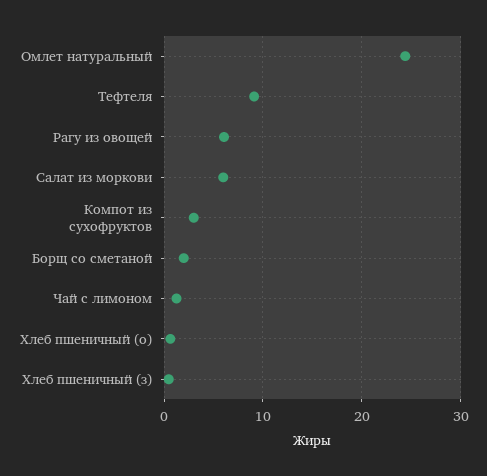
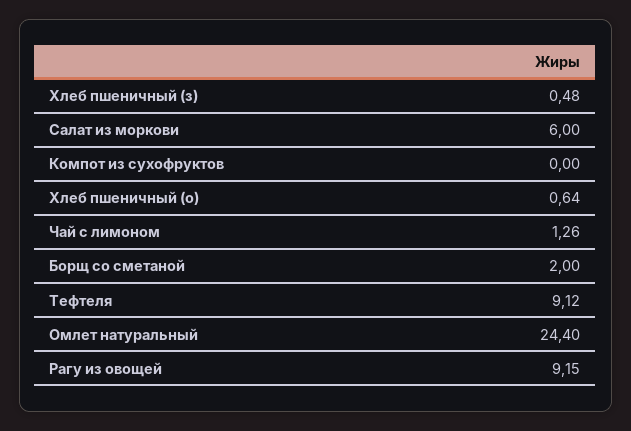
  {
    "Омлет натуральный": 24.4,
    "Тефтеля": 9.12,
-   "Рагу из овощей": 6,
+   "Рагу из овощей": 9.15,
    "Салат из моркови": 6,
-   "Компот из сухофруктов": 3,
+   "Компот из сухофруктов": 0,
    "Борщ со сметаной": 2,
    "Чай с лимоном": 1.26,
    "Хлеб пшеничный (о)": 0.64,
    "Хлеб пшеничный (з)": 0.48
  }

